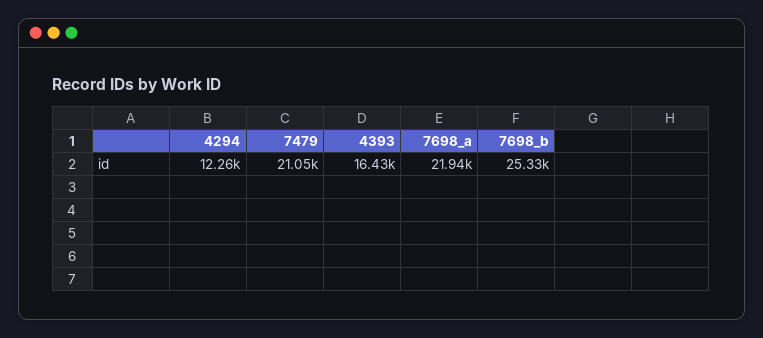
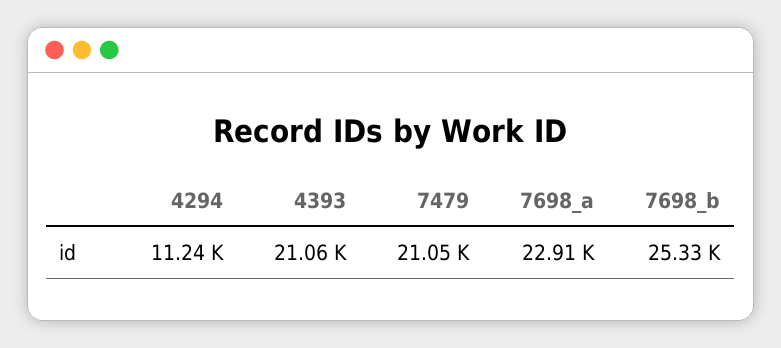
  {
-   "4294": 12260,
+   "4294": 11240,
    "7479": 21050,
-   "4393": 16430,
+   "4393": 21060,
-   "7698_a": 21940,
+   "7698_a": 22910,
    "7698_b": 25330
  }

